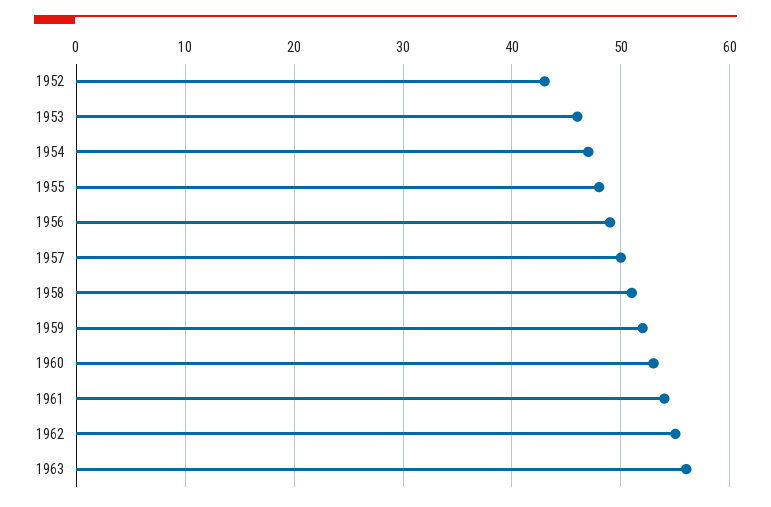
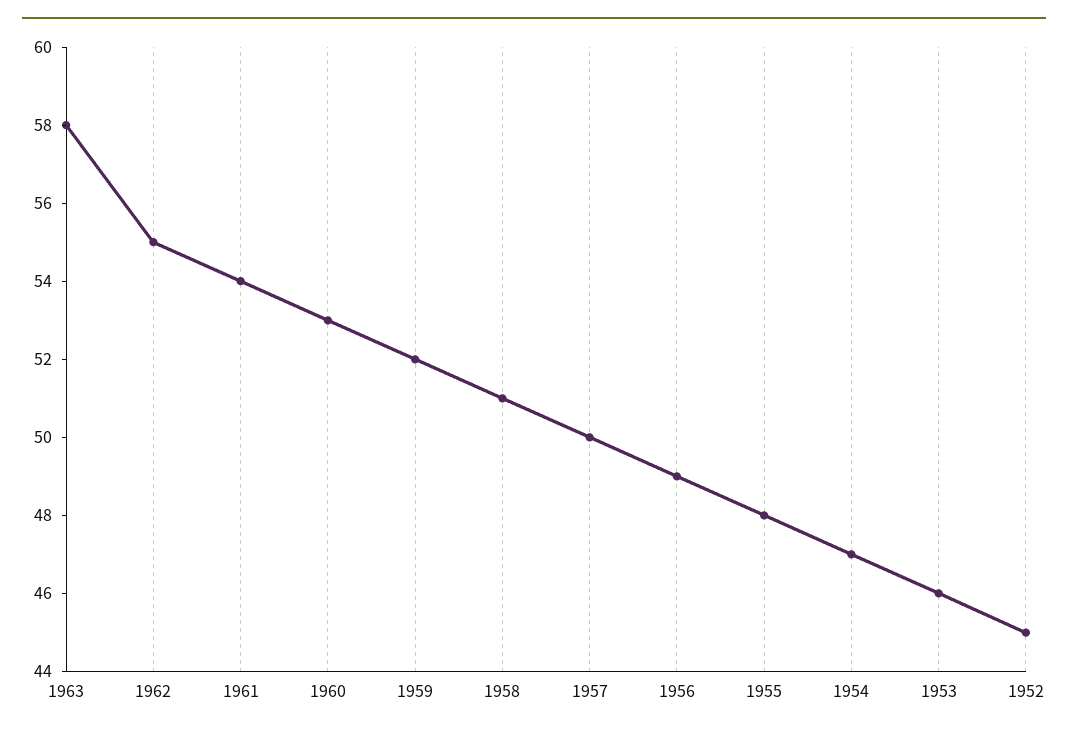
  {
-   "1952": 43,
+   "1952": 45,
    "1953": 46,
    "1954": 47,
    "1955": 48,
    "1956": 49,
    "1957": 50,
    "1958": 51,
    "1959": 52,
    "1960": 53,
    "1961": 54,
    "1962": 55,
-   "1963": 56
+   "1963": 58
  }

